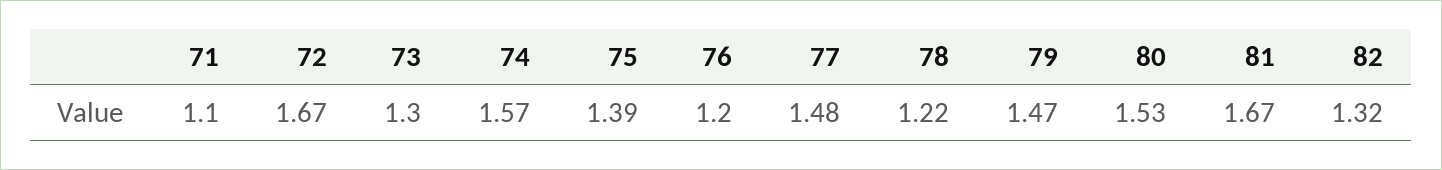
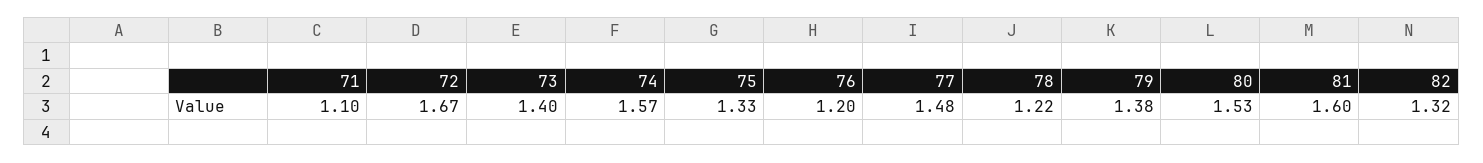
  {
    "71": 1.1,
    "72": 1.67,
-   "73": 1.3,
+   "73": 1.4,
    "74": 1.57,
-   "75": 1.39,
+   "75": 1.33,
    "76": 1.2,
    "77": 1.48,
    "78": 1.22,
-   "79": 1.47,
+   "79": 1.38,
    "80": 1.53,
-   "81": 1.67,
+   "81": 1.6,
    "82": 1.32
  }

